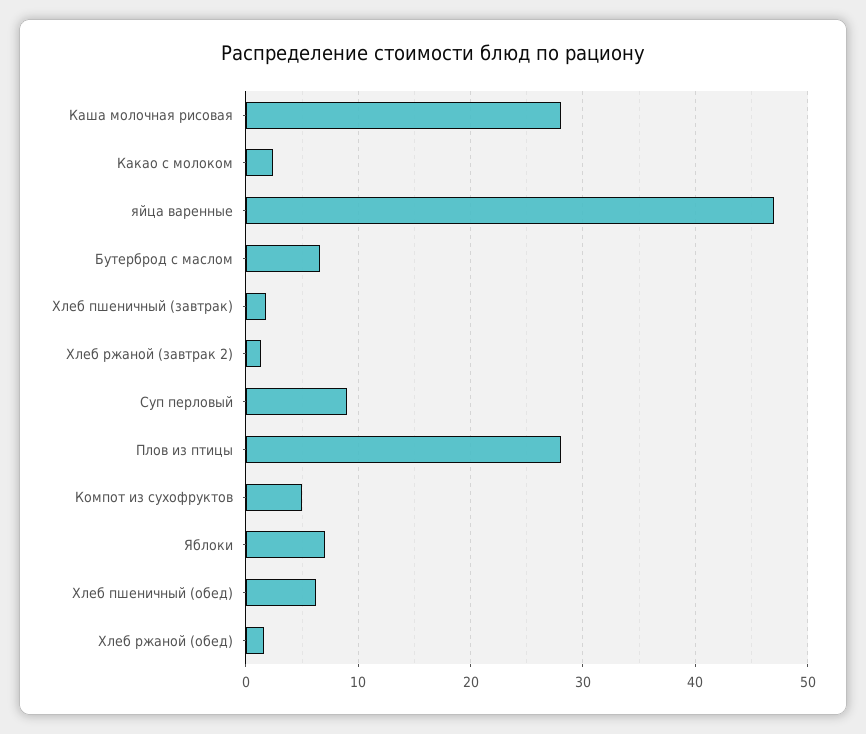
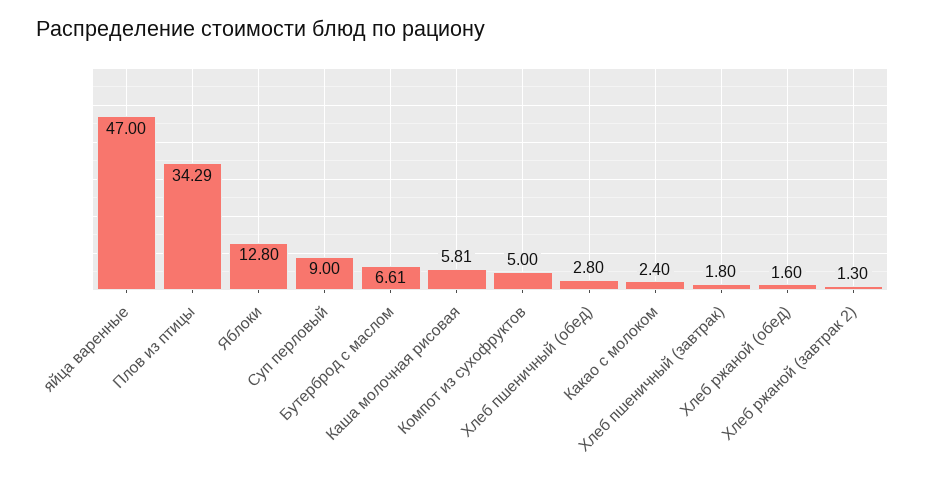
  {
-   "Каша молочная рисовая": 28,
+   "Каша молочная рисовая": 5.81,
    "Какао с молоком": 2.4,
    "яйца варенные": 47,
    "Бутерброд с маслом": 6.61,
    "Хлеб пшеничный (завтрак)": 1.8,
    "Хлеб ржаной (завтрак 2)": 1.3,
    "Суп перловый": 9,
-   "Плов из птицы": 28,
+   "Плов из птицы": 34.29,
    "Компот из сухофруктов": 5,
-   "Яблоки": 7,
+   "Яблоки": 12.8,
-   "Хлеб пшеничный (обед)": 6,
+   "Хлеб пшеничный (обед)": 2.8,
    "Хлеб ржаной (обед)": 1.6
  }

